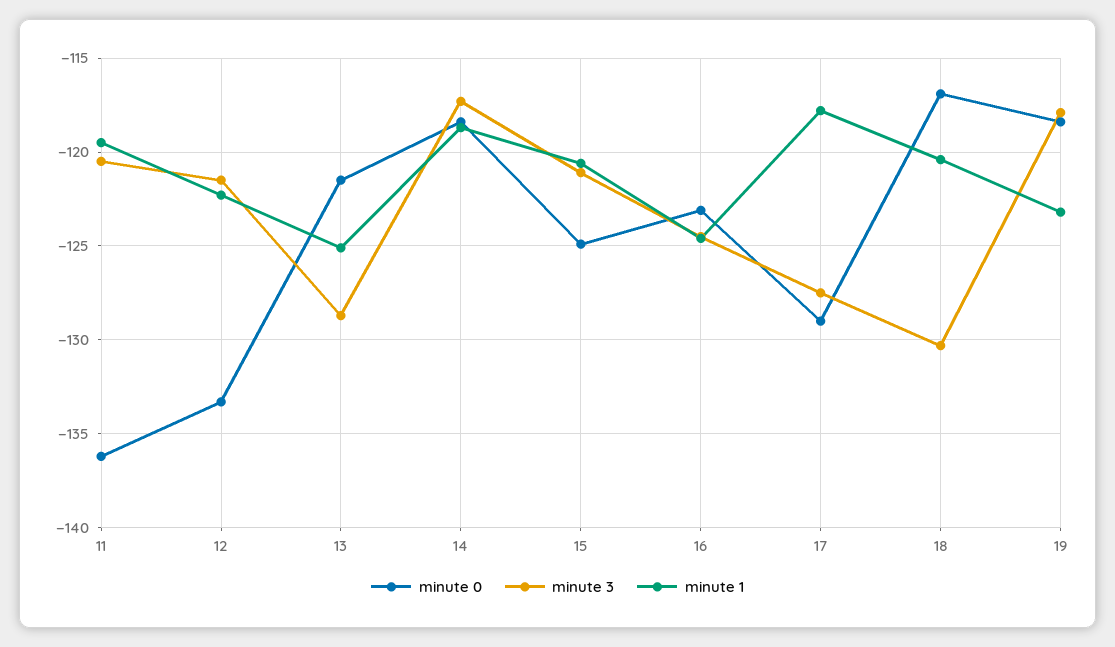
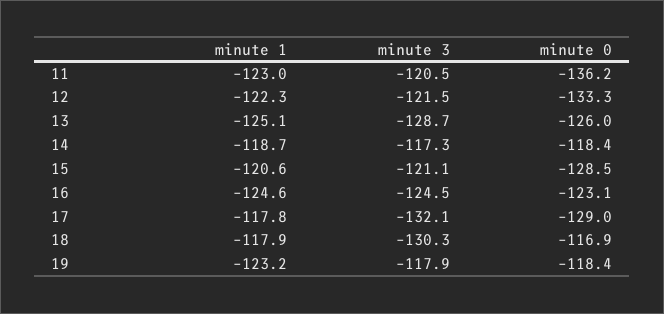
  {
    "minute 0": {
      "11": -136.2,
      "12": -133.3,
-     "13": -121.5,
+     "13": -126,
      "14": -118.4,
-     "15": -125,
+     "15": -128.5,
      "16": -123.1,
      "17": -129,
      "18": -116.9,
      "19": -118.4
    },
    "minute 3": {
      "11": -120.5,
      "12": -121.5,
      "13": -128.7,
      "14": -117.3,
      "15": -121.1,
      "16": -124.5,
-     "17": -127.5,
+     "17": -132.1,
      "18": -130.3,
      "19": -117.9
    },
    "minute 1": {
-     "11": -119.5,
+     "11": -123,
      "12": -122.3,
      "13": -125.1,
      "14": -118.7,
      "15": -120.6,
      "16": -124.6,
      "17": -117.8,
-     "18": -120.5,
+     "18": -117.9,
      "19": -123.2
    }
  }

